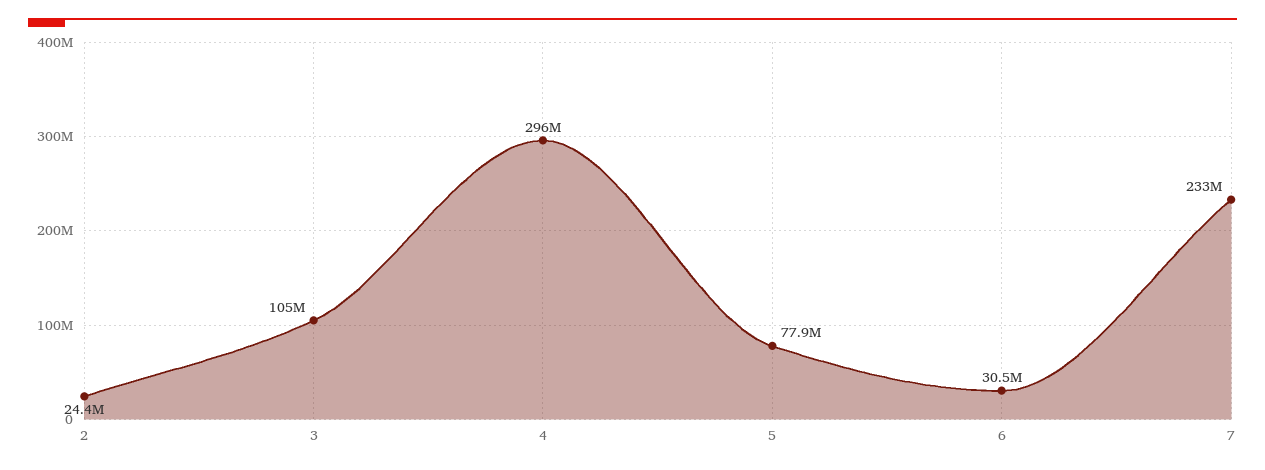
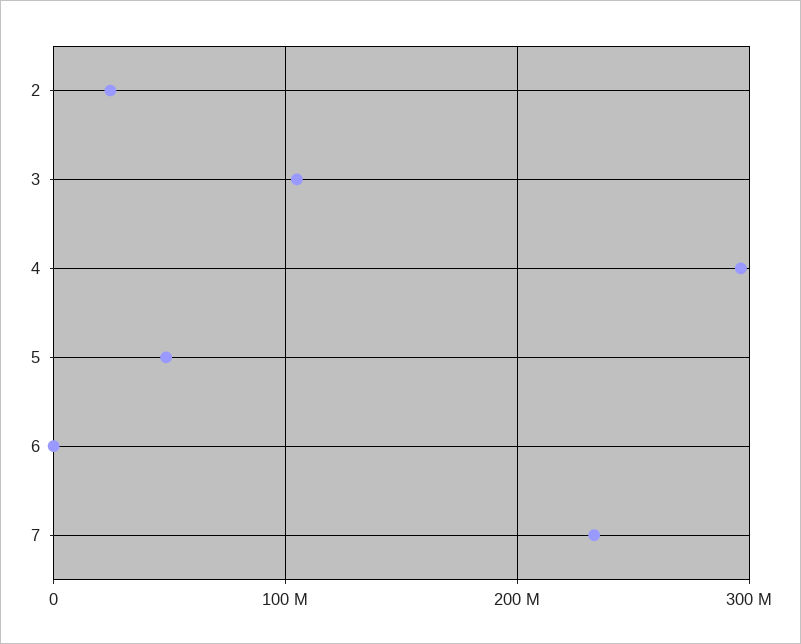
  {
    "2": 24400000,
    "3": 105000000,
    "4": 296000000,
-   "5": 77900000,
+   "5": 50000000,
-   "6": 30500000,
+   "6": 0,
    "7": 233000000
  }

